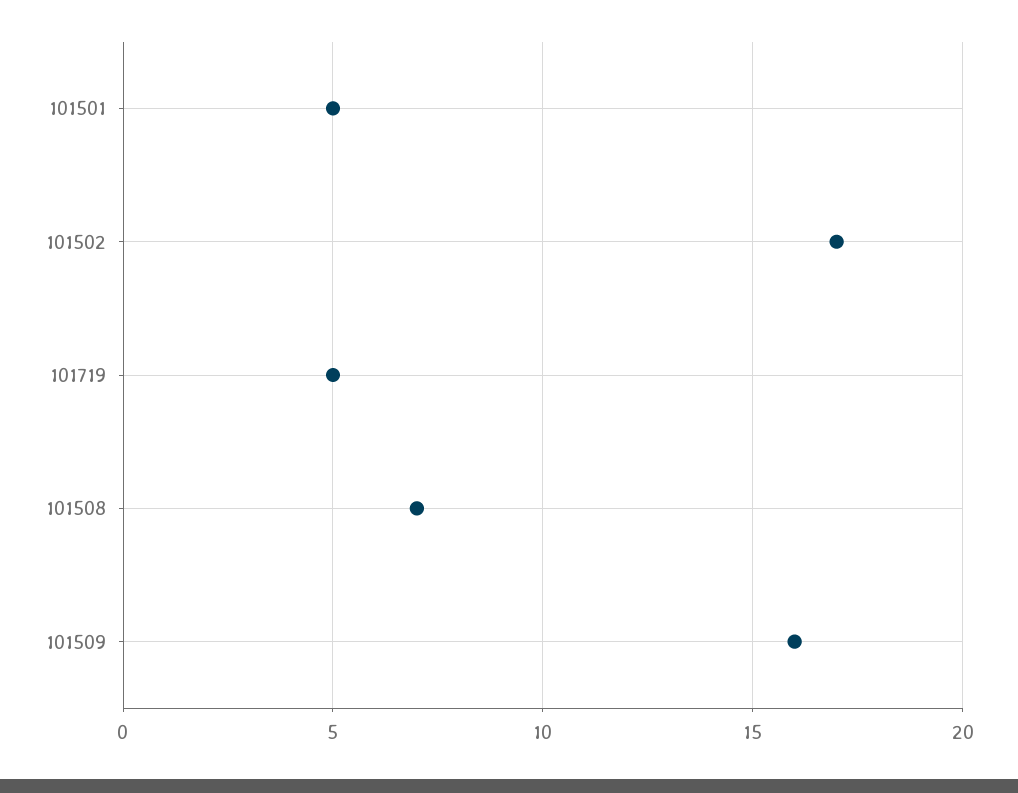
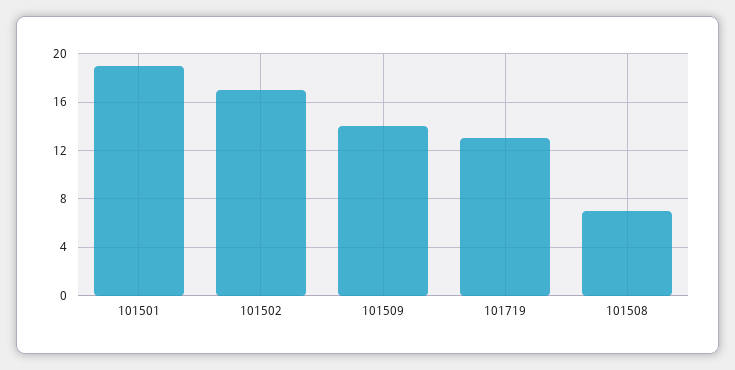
  {
-   "101501": 5,
+   "101501": 19,
    "101502": 17,
-   "101719": 5,
+   "101719": 13,
    "101508": 7,
-   "101509": 16
+   "101509": 14
  }

